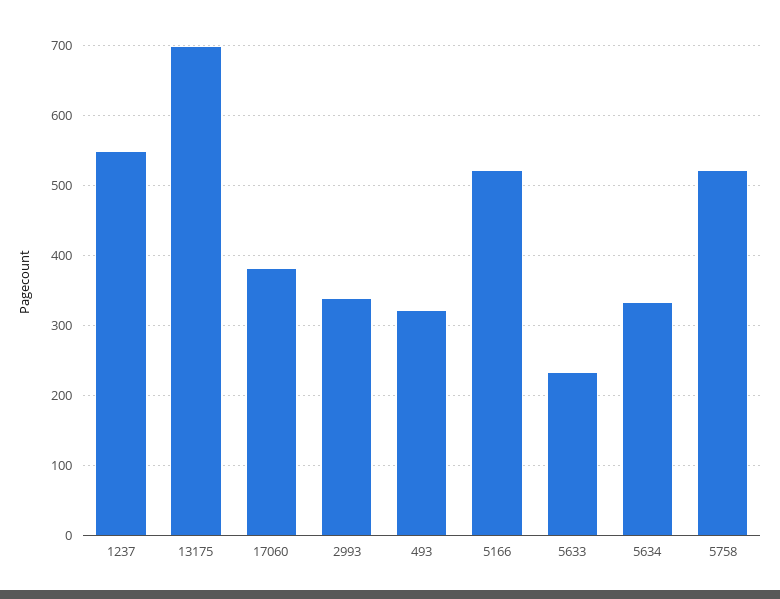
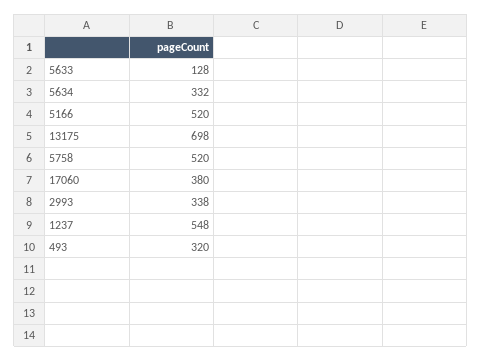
  {
    "1237": 548,
    "13175": 698,
    "17060": 380,
    "2993": 338,
    "493": 320,
    "5166": 520,
-   "5633": 230,
+   "5633": 128,
    "5634": 332,
    "5758": 520
  }

